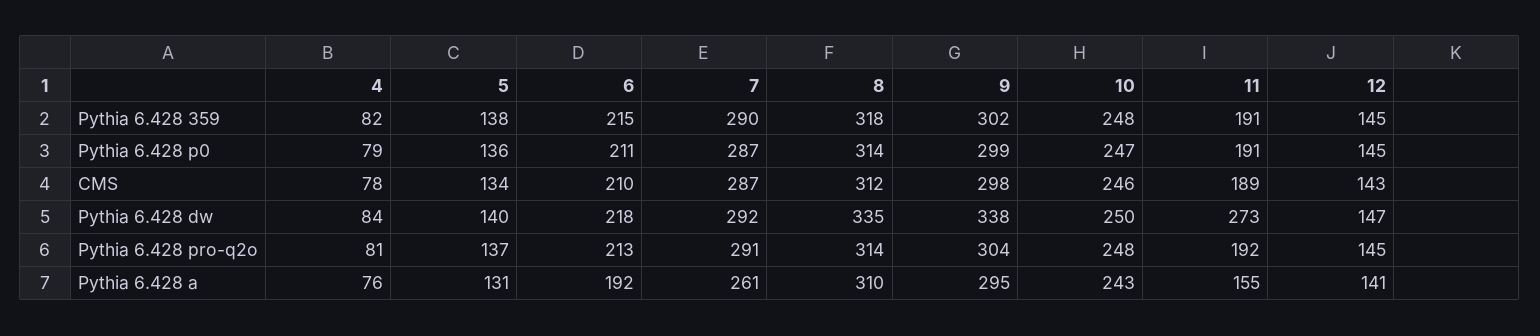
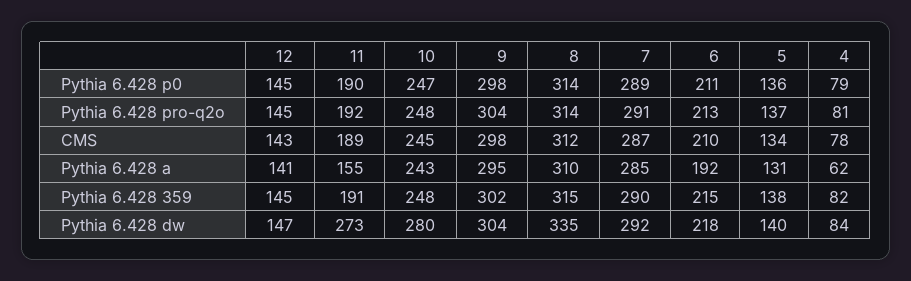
  {
    "4": {
      "Pythia 6.428 359": 82,
      "Pythia 6.428 p0": 79,
      "CMS": 78,
      "Pythia 6.428 dw": 84,
      "Pythia 6.428 pro-q2o": 81,
-     "Pythia 6.428 a": 76
+     "Pythia 6.428 a": 62
    },
    "5": {
      "Pythia 6.428 359": 138,
      "Pythia 6.428 p0": 136,
      "CMS": 134,
      "Pythia 6.428 dw": 140,
      "Pythia 6.428 pro-q2o": 137,
      "Pythia 6.428 a": 131
    },
    "6": {
      "Pythia 6.428 359": 215,
      "Pythia 6.428 p0": 211,
      "CMS": 210,
      "Pythia 6.428 dw": 218,
      "Pythia 6.428 pro-q2o": 213,
      "Pythia 6.428 a": 192
    },
    "7": {
      "Pythia 6.428 359": 290,
-     "Pythia 6.428 p0": 287,
+     "Pythia 6.428 p0": 289,
      "CMS": 287,
      "Pythia 6.428 dw": 292,
      "Pythia 6.428 pro-q2o": 291,
-     "Pythia 6.428 a": 261
+     "Pythia 6.428 a": 285
    },
    "8": {
-     "Pythia 6.428 359": 318,
+     "Pythia 6.428 359": 315,
      "Pythia 6.428 p0": 314,
      "CMS": 312,
      "Pythia 6.428 dw": 335,
      "Pythia 6.428 pro-q2o": 314,
      "Pythia 6.428 a": 310
    },
    "9": {
      "Pythia 6.428 359": 302,
-     "Pythia 6.428 p0": 299,
+     "Pythia 6.428 p0": 298,
      "CMS": 298,
-     "Pythia 6.428 dw": 338,
+     "Pythia 6.428 dw": 304,
      "Pythia 6.428 pro-q2o": 304,
      "Pythia 6.428 a": 295
    },
    "10": {
      "Pythia 6.428 359": 248,
      "Pythia 6.428 p0": 247,
-     "CMS": 246,
+     "CMS": 245,
-     "Pythia 6.428 dw": 250,
+     "Pythia 6.428 dw": 280,
      "Pythia 6.428 pro-q2o": 248,
      "Pythia 6.428 a": 243
    },
    "11": {
      "Pythia 6.428 359": 191,
-     "Pythia 6.428 p0": 191,
+     "Pythia 6.428 p0": 190,
      "CMS": 189,
      "Pythia 6.428 dw": 273,
      "Pythia 6.428 pro-q2o": 192,
      "Pythia 6.428 a": 155
    },
    "12": {
      "Pythia 6.428 359": 145,
      "Pythia 6.428 p0": 145,
      "CMS": 143,
      "Pythia 6.428 dw": 147,
      "Pythia 6.428 pro-q2o": 145,
      "Pythia 6.428 a": 141
    }
  }

